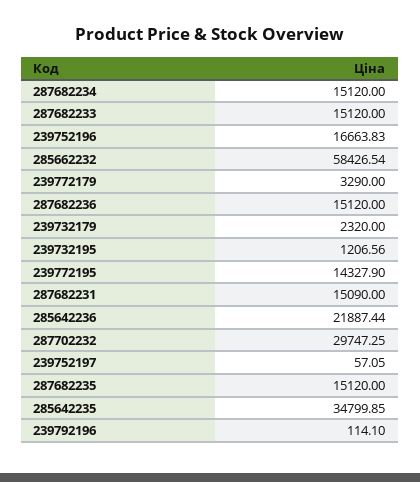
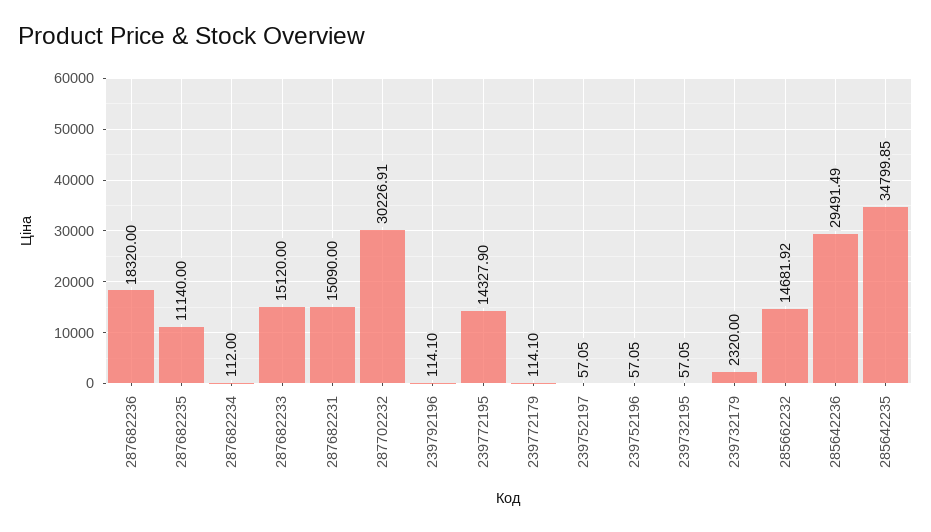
  {
-   "287682234": 15120,
+   "287682234": 112,
    "287682233": 15120,
-   "239752196": 16663.83,
+   "239752196": 57.05,
-   "285662232": 58426.54,
+   "285662232": 14681.92,
-   "239772179": 3290,
+   "239772179": 114.1,
-   "287682236": 15120,
+   "287682236": 18320,
    "239732179": 2320,
-   "239732195": 1206.56,
+   "239732195": 57.05,
    "239772195": 14327.9,
    "287682231": 15090,
-   "285642236": 21887.44,
+   "285642236": 29491.49,
-   "287702232": 29747.25,
+   "287702232": 30226.91,
    "239752197": 57.05,
-   "287682235": 15120,
+   "287682235": 11140,
    "285642235": 34799.85,
    "239792196": 114.1
  }

